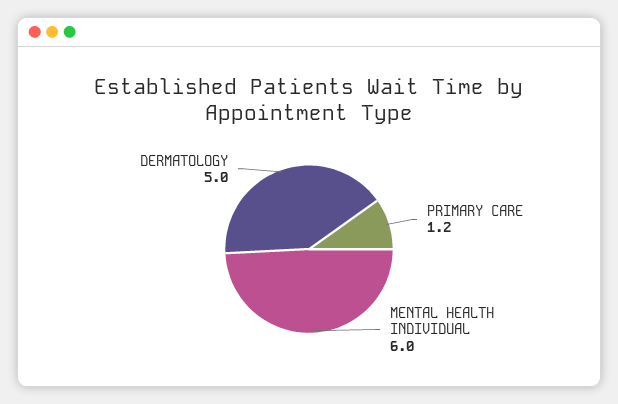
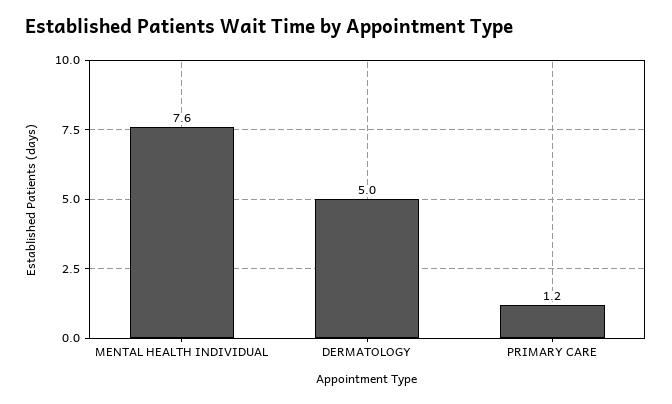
  {
    "PRIMARY CARE": 1.2,
-   "MENTAL HEALTH INDIVIDUAL": 6,
+   "MENTAL HEALTH INDIVIDUAL": 7.6,
    "DERMATOLOGY": 5
  }

